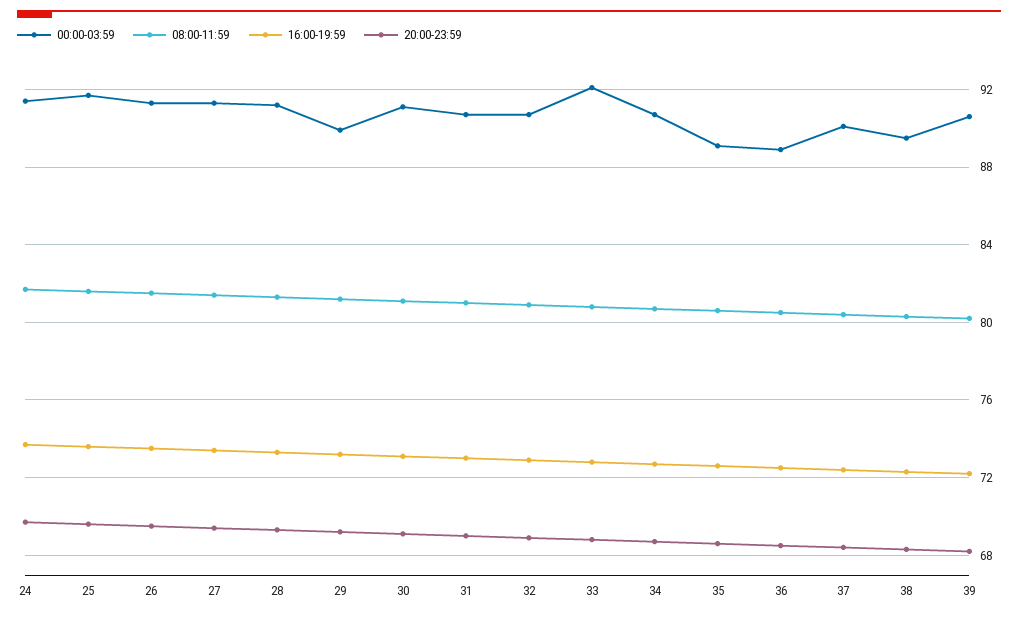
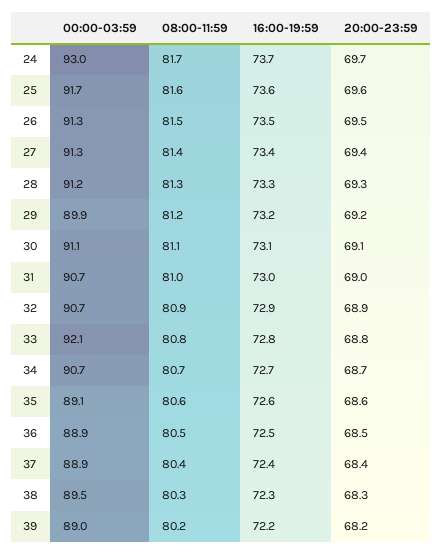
  {
    "00:00-03:59": {
-     "24": 91.5,
+     "24": 93,
      "25": 91.7,
      "26": 91.3,
      "27": 91.3,
      "28": 91.2,
      "29": 89.9,
      "30": 91.1,
      "31": 90.7,
      "32": 90.7,
      "33": 92.1,
      "34": 90.7,
      "35": 89.1,
      "36": 88.9,
-     "37": 90,
+     "37": 88.9,
      "38": 89.5,
-     "39": 90.5
+     "39": 89
    },
    "08:00-11:59": {
      "24": 81.7,
      "25": 81.6,
      "26": 81.5,
      "27": 81.4,
      "28": 81.3,
      "29": 81.2,
      "30": 81.1,
      "31": 81,
      "32": 80.9,
      "33": 80.8,
      "34": 80.7,
      "35": 80.6,
      "36": 80.5,
      "37": 80.4,
      "38": 80.3,
      "39": 80.2
    },
    "16:00-19:59": {
      "24": 73.7,
      "25": 73.6,
      "26": 73.5,
      "27": 73.4,
      "28": 73.3,
      "29": 73.2,
      "30": 73.1,
      "31": 73,
      "32": 72.9,
      "33": 72.8,
      "34": 72.7,
      "35": 72.6,
      "36": 72.5,
      "37": 72.4,
      "38": 72.3,
      "39": 72.2
    },
    "20:00-23:59": {
      "24": 69.7,
      "25": 69.6,
      "26": 69.5,
      "27": 69.4,
      "28": 69.3,
      "29": 69.2,
      "30": 69.1,
      "31": 69,
      "32": 68.9,
      "33": 68.8,
      "34": 68.7,
      "35": 68.6,
      "36": 68.5,
      "37": 68.4,
      "38": 68.3,
      "39": 68.2
    }
  }

